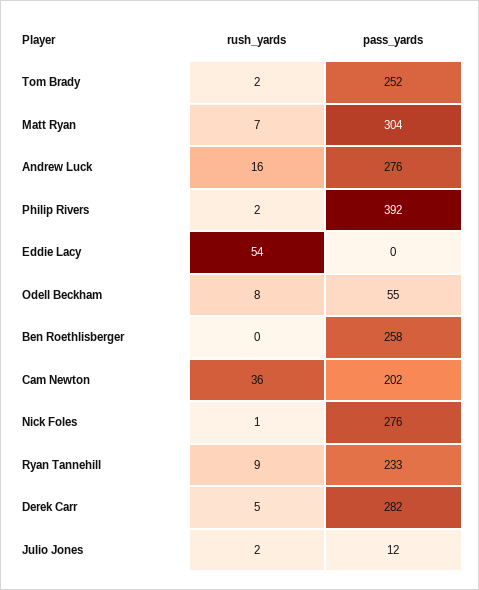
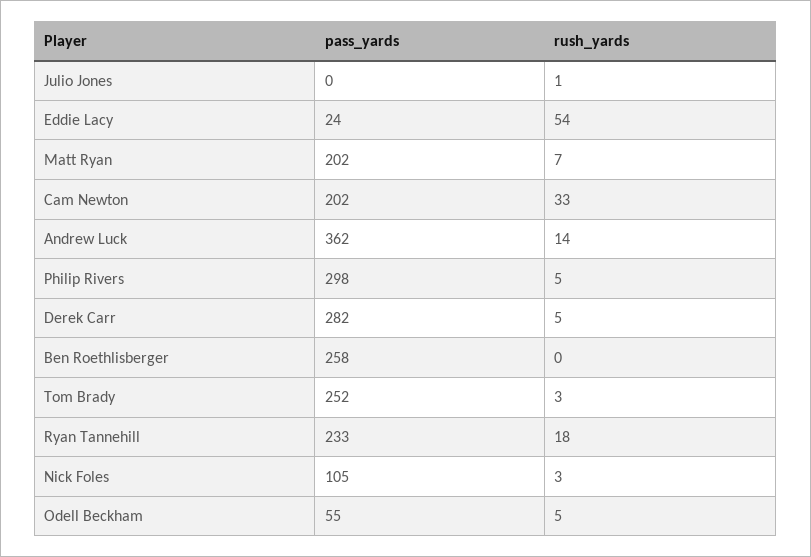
  {
    "rush_yards": {
-     "Tom Brady": 2,
+     "Tom Brady": 3,
      "Matt Ryan": 7,
-     "Andrew Luck": 16,
+     "Andrew Luck": 14,
-     "Philip Rivers": 2,
+     "Philip Rivers": 5,
      "Eddie Lacy": 54,
-     "Odell Beckham": 8,
+     "Odell Beckham": 5,
      "Ben Roethlisberger": 0,
-     "Cam Newton": 36,
+     "Cam Newton": 33,
-     "Nick Foles": 1,
+     "Nick Foles": 3,
-     "Ryan Tannehill": 9,
+     "Ryan Tannehill": 18,
      "Derek Carr": 5,
-     "Julio Jones": 2
+     "Julio Jones": 1
    },
    "pass_yards": {
      "Tom Brady": 252,
-     "Matt Ryan": 304,
+     "Matt Ryan": 202,
-     "Andrew Luck": 276,
+     "Andrew Luck": 362,
-     "Philip Rivers": 392,
+     "Philip Rivers": 298,
-     "Eddie Lacy": 0,
+     "Eddie Lacy": 24,
      "Odell Beckham": 55,
      "Ben Roethlisberger": 258,
      "Cam Newton": 202,
-     "Nick Foles": 276,
+     "Nick Foles": 105,
      "Ryan Tannehill": 233,
      "Derek Carr": 282,
-     "Julio Jones": 12
+     "Julio Jones": 0
    }
  }

